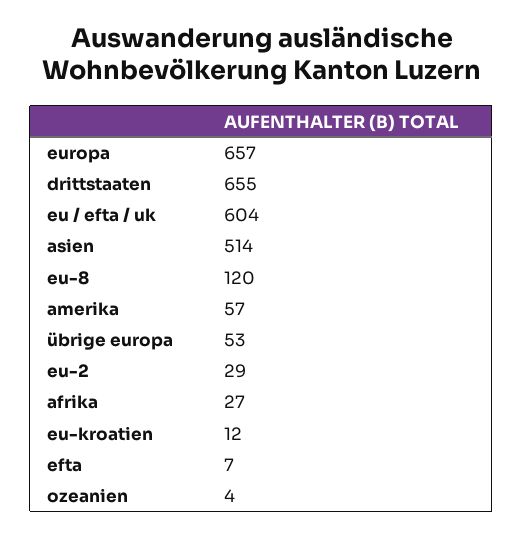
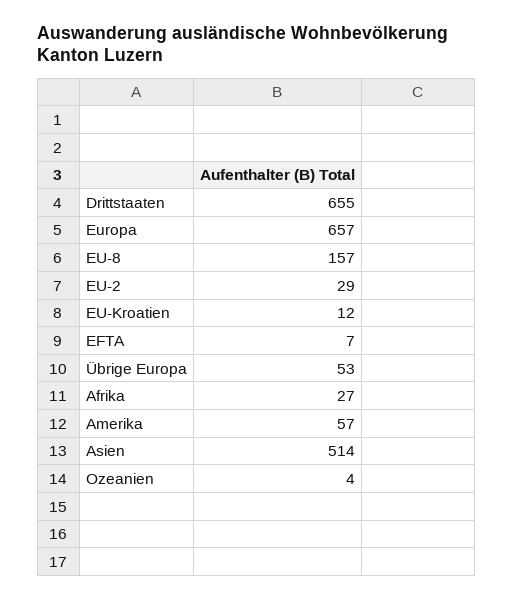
  {
    "europa": 657,
    "drittstaaten": 655,
-   "eu / efta / uk": 604,
    "asien": 514,
-   "eu-8": 120,
+   "eu-8": 157,
    "amerika": 57,
    "übrige europa": 53,
    "eu-2": 29,
    "afrika": 27,
    "eu-kroatien": 12,
    "efta": 7,
    "ozeanien": 4
  }

